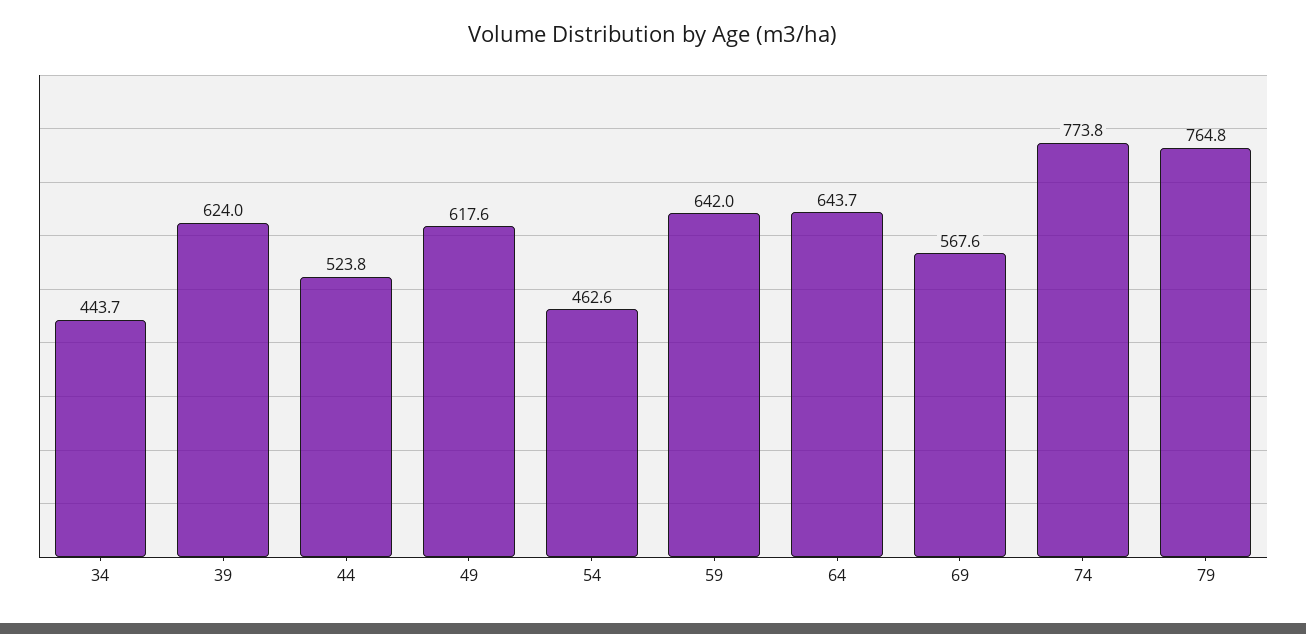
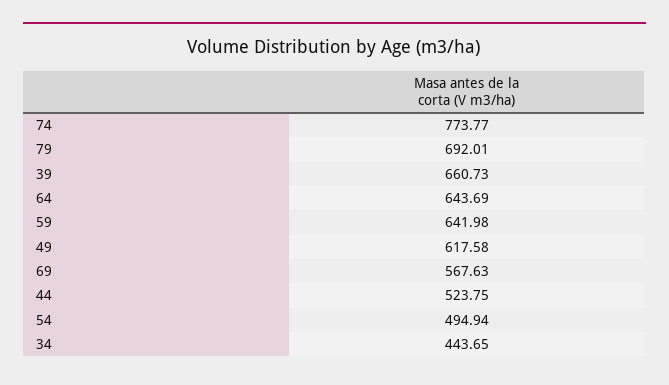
  {
    "34": 443.65,
-   "39": 624,
+   "39": 660.73,
    "44": 523.75,
    "49": 617.58,
-   "54": 462.6,
+   "54": 494.94,
    "59": 641.98,
    "64": 643.69,
    "69": 567.63,
    "74": 773.77,
-   "79": 764.8
+   "79": 692.01
  }

